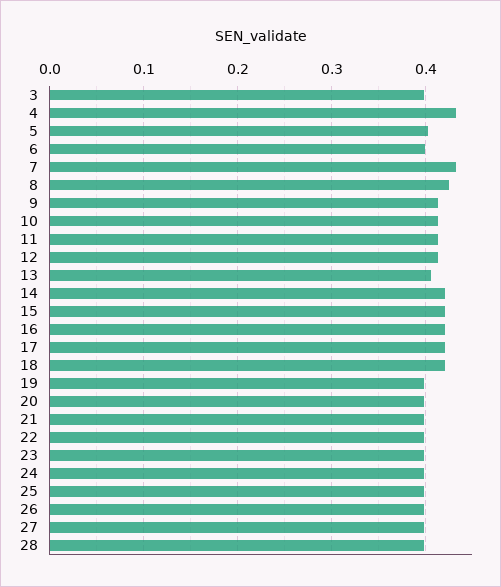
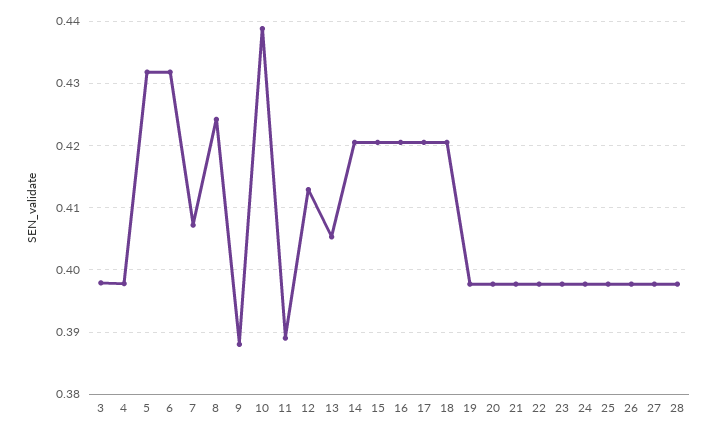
  {
    "3": 0.398,
-   "4": 0.43,
+   "4": 0.398,
-   "5": 0.4,
+   "5": 0.432,
-   "6": 0.4,
+   "6": 0.432,
-   "7": 0.43,
+   "7": 0.407,
    "8": 0.424,
-   "9": 0.41,
+   "9": 0.388,
-   "10": 0.41,
+   "10": 0.439,
-   "11": 0.41,
+   "11": 0.389,
    "12": 0.413,
    "13": 0.405,
    "14": 0.421,
    "15": 0.421,
    "16": 0.421,
    "17": 0.421,
    "18": 0.421,
    "19": 0.398,
    "20": 0.398,
    "21": 0.398,
    "22": 0.398,
    "23": 0.398,
    "24": 0.398,
    "25": 0.398,
    "26": 0.398,
    "27": 0.398,
    "28": 0.398
  }

